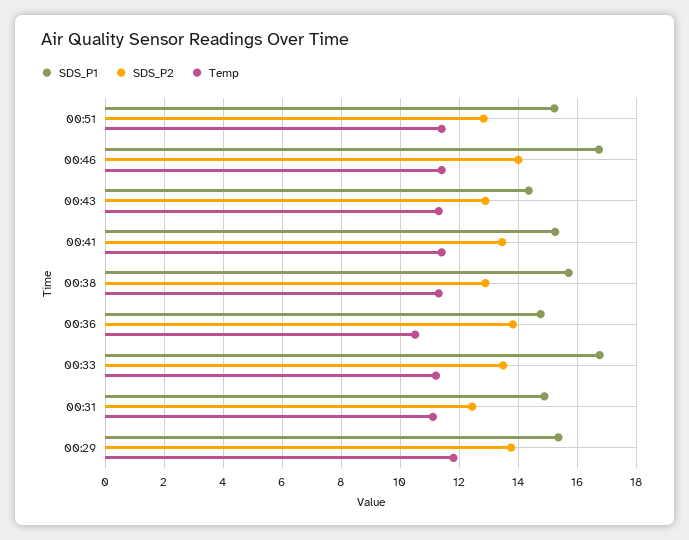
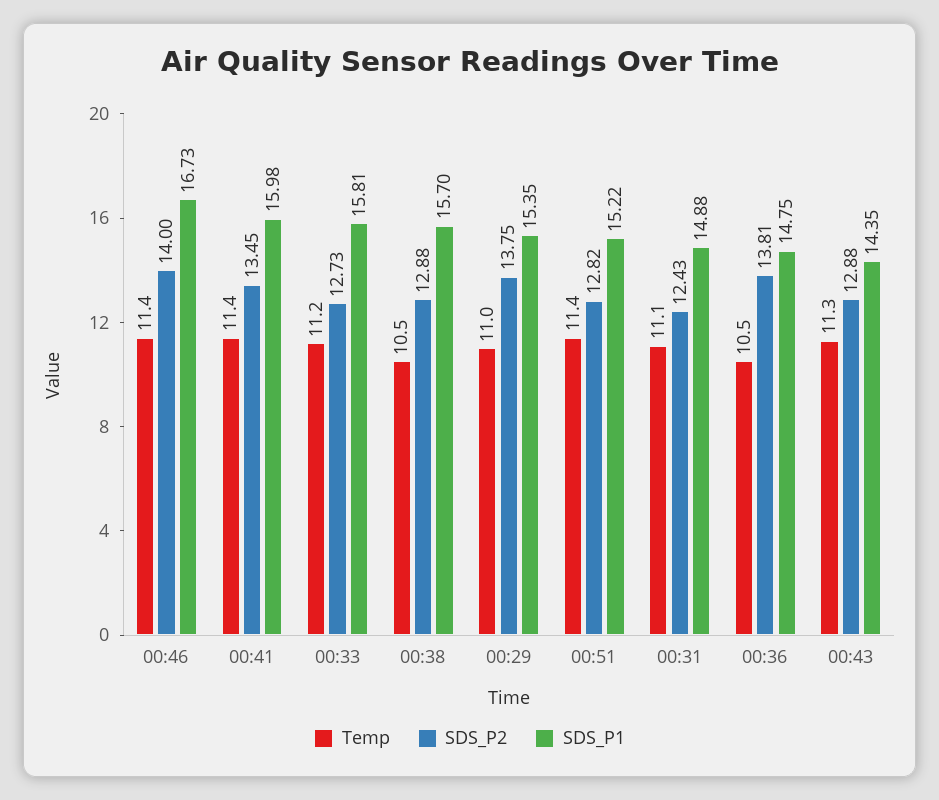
  {
    "SDS_P1": {
      "00:51": 15.22,
      "00:46": 16.73,
      "00:43": 14.35,
-     "00:41": 15.25,
+     "00:41": 15.98,
      "00:38": 15.7,
      "00:36": 14.75,
-     "00:33": 16.75,
+     "00:33": 15.81,
      "00:31": 14.88,
      "00:29": 15.35
    },
    "SDS_P2": {
      "00:51": 12.82,
      "00:46": 14,
      "00:43": 12.88,
      "00:41": 13.45,
      "00:38": 12.88,
      "00:36": 13.81,
-     "00:33": 13.5,
+     "00:33": 12.73,
      "00:31": 12.43,
      "00:29": 13.75
    },
    "Temp": {
      "00:51": 11.4,
      "00:46": 11.4,
      "00:43": 11.3,
      "00:41": 11.4,
-     "00:38": 11.25,
+     "00:38": 10.5,
      "00:36": 10.5,
      "00:33": 11.2,
      "00:31": 11.1,
-     "00:29": 11.75
+     "00:29": 11
    }
  }

